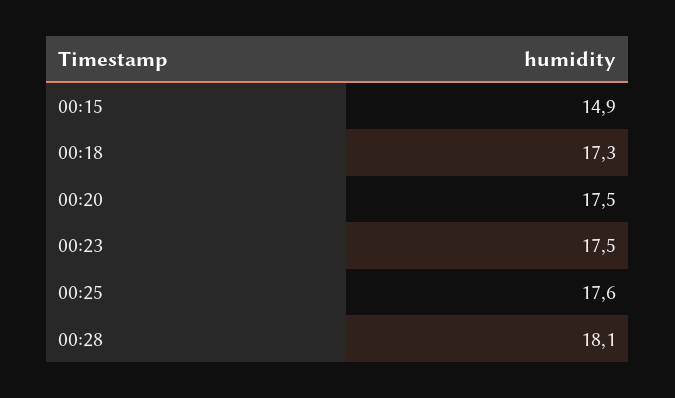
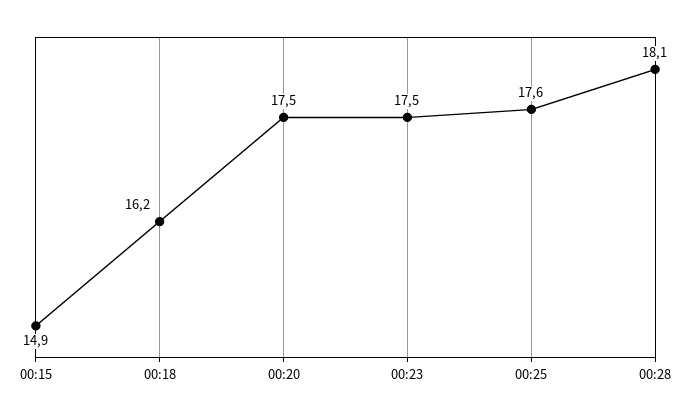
  {
    "00:15": 14.9,
-   "00:18": 17.3,
+   "00:18": 16.2,
    "00:20": 17.5,
    "00:23": 17.5,
    "00:25": 17.6,
    "00:28": 18.1
  }

